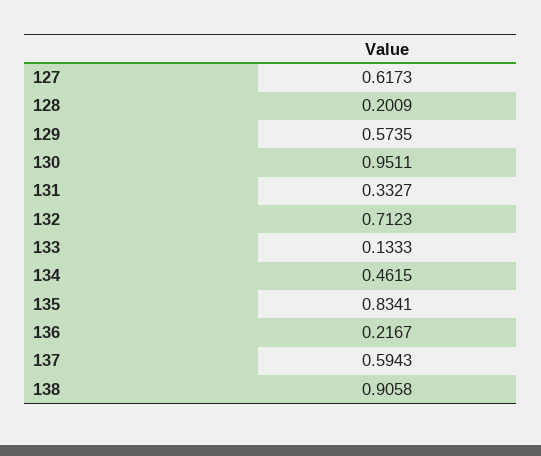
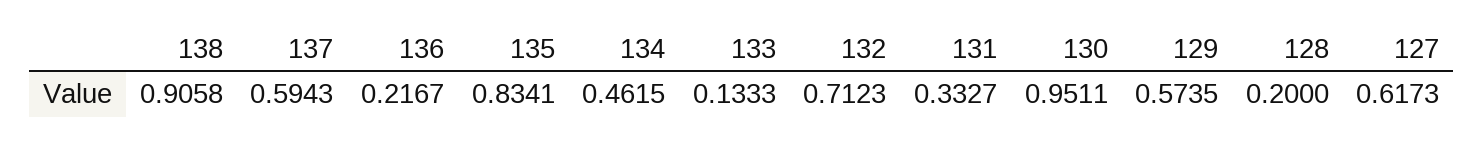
  {
    "127": 0.6173,
-   "128": 0.2009,
+   "128": 0.2,
    "129": 0.5735,
    "130": 0.9511,
    "131": 0.3327,
    "132": 0.7123,
    "133": 0.1333,
    "134": 0.4615,
    "135": 0.8341,
    "136": 0.2167,
    "137": 0.5943,
    "138": 0.9058
  }

